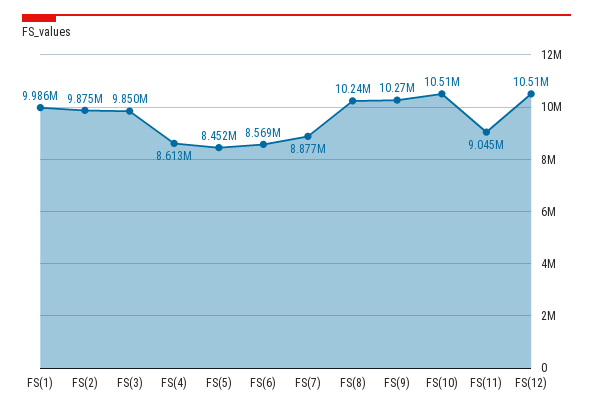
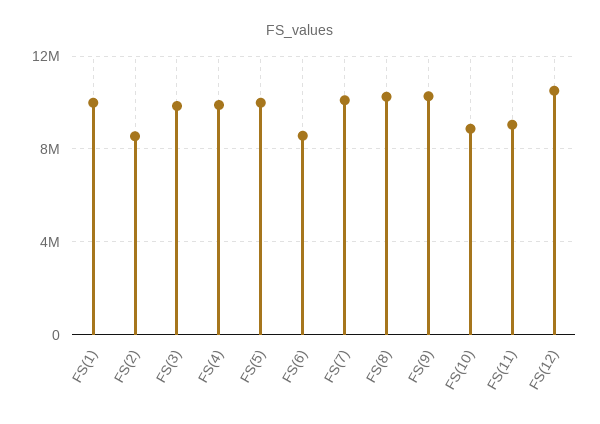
  {
    "FS(1)": 9986000,
-   "FS(2)": 9875000,
+   "FS(2)": 8500000,
    "FS(3)": 9850000,
-   "FS(4)": 8613000,
+   "FS(4)": 10000000,
-   "FS(5)": 8452000,
+   "FS(5)": 10000000,
    "FS(6)": 8569000,
-   "FS(7)": 8877000,
+   "FS(7)": 10000000,
    "FS(8)": 10240000,
    "FS(9)": 10270000,
-   "FS(10)": 10510000,
+   "FS(10)": 9000000,
    "FS(11)": 9045000,
    "FS(12)": 10510000
  }

